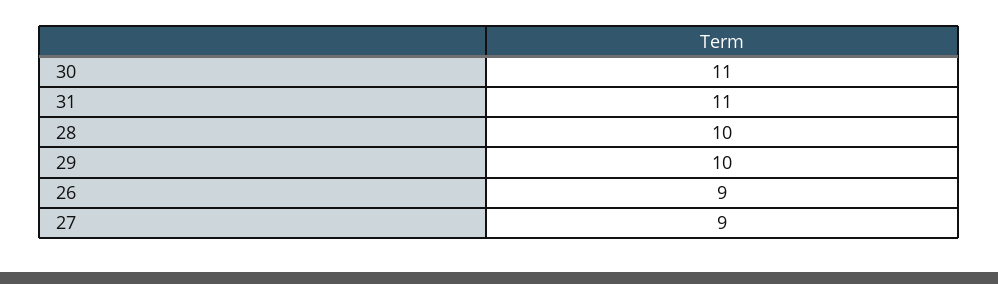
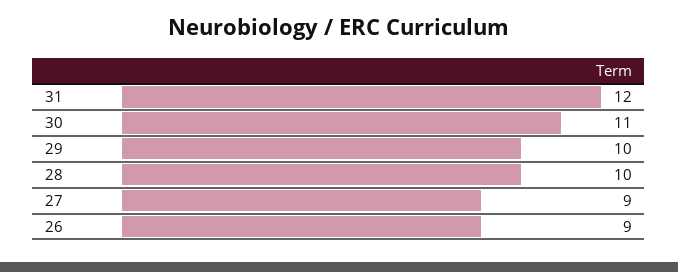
  {
    "30": 11,
-   "31": 11,
+   "31": 12,
    "28": 10,
    "29": 10,
    "26": 9,
    "27": 9
  }

